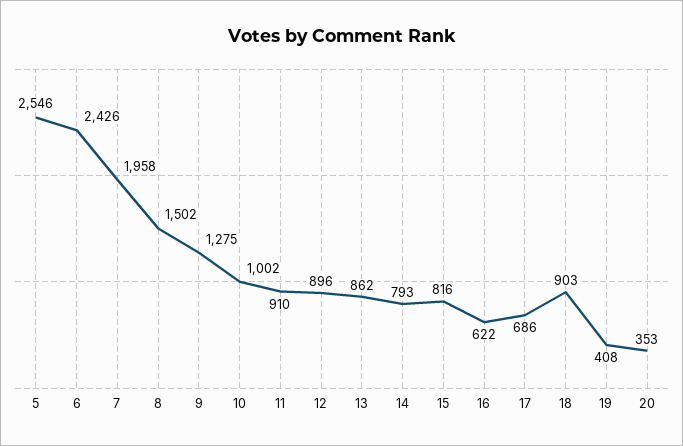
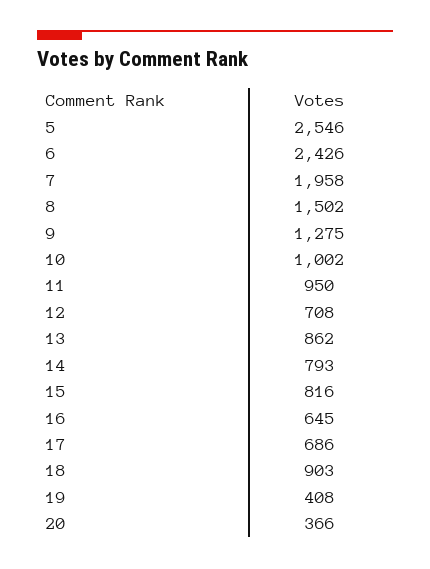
  {
    "5": 2546,
    "6": 2426,
    "7": 1958,
    "8": 1502,
    "9": 1275,
    "10": 1002,
-   "11": 910,
+   "11": 950,
-   "12": 896,
+   "12": 708,
    "13": 862,
    "14": 793,
    "15": 816,
-   "16": 622,
+   "16": 645,
    "17": 686,
    "18": 903,
    "19": 408,
-   "20": 353
+   "20": 366
  }

